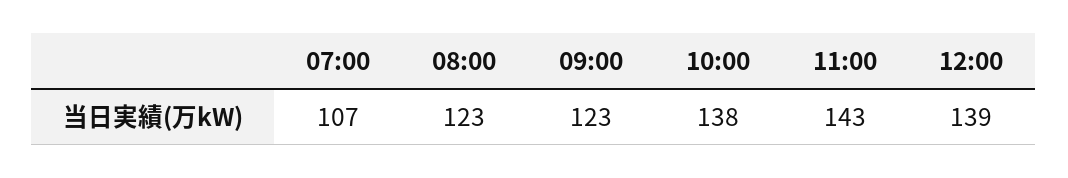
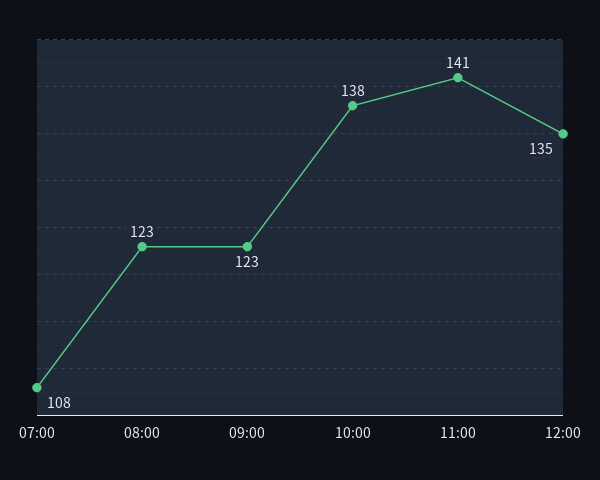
  {
-   "07:00": 107,
+   "07:00": 108,
    "08:00": 123,
    "09:00": 123,
    "10:00": 138,
-   "11:00": 143,
+   "11:00": 141,
-   "12:00": 139
+   "12:00": 135
  }

